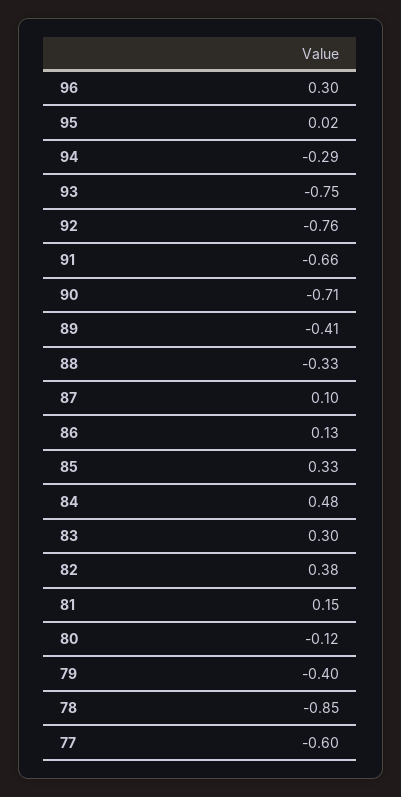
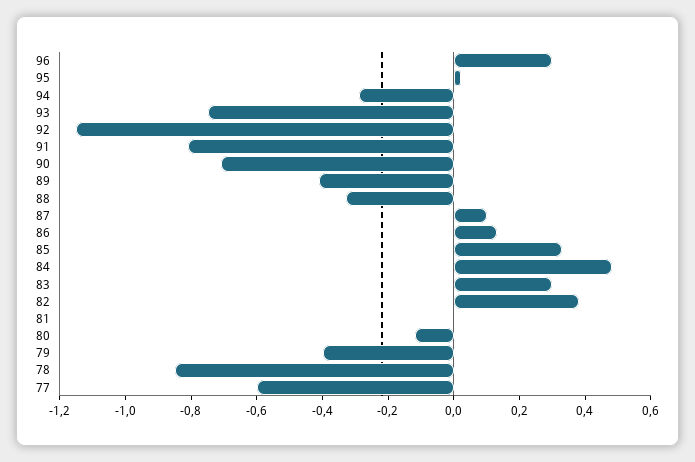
  {
    "96": 0.3,
    "95": 0.02,
    "94": -0.29,
    "93": -0.75,
-   "92": -0.76,
+   "92": -1.15,
-   "91": -0.66,
+   "91": -0.8,
    "90": -0.71,
    "89": -0.41,
    "88": -0.33,
    "87": 0.1,
    "86": 0.13,
    "85": 0.33,
    "84": 0.48,
    "83": 0.3,
    "82": 0.38,
-   "81": 0.15,
+   "81": 0,
    "80": -0.12,
    "79": -0.4,
    "78": -0.85,
    "77": -0.6
  }

